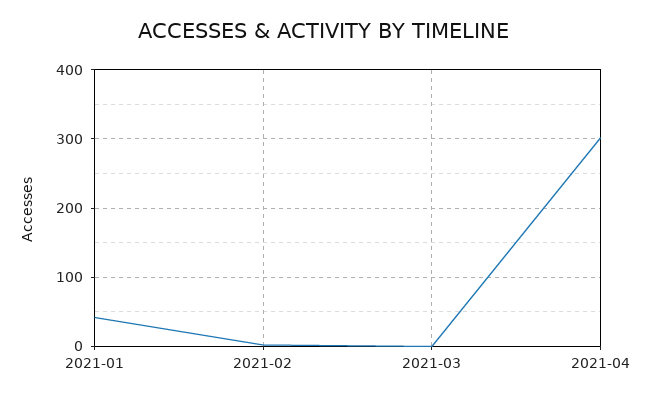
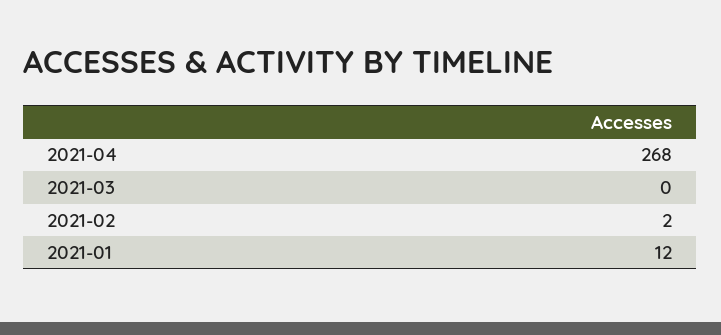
  {
-   "2021-01": 40,
+   "2021-01": 12,
    "2021-02": 2,
    "2021-03": 0,
-   "2021-04": 300
+   "2021-04": 268
  }

